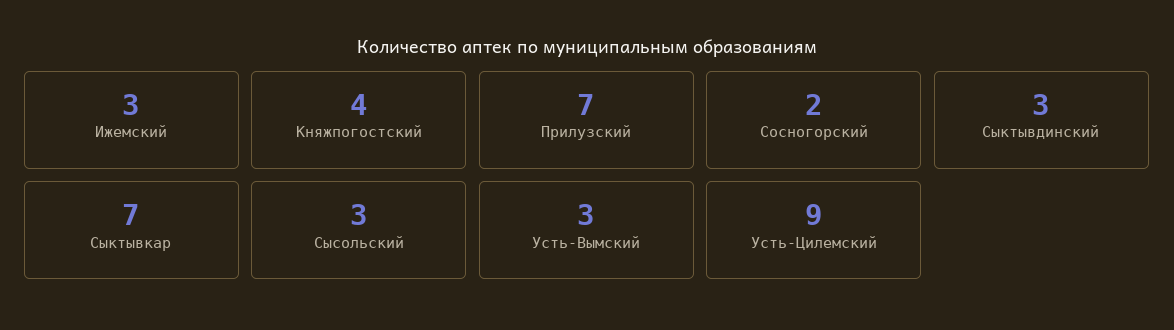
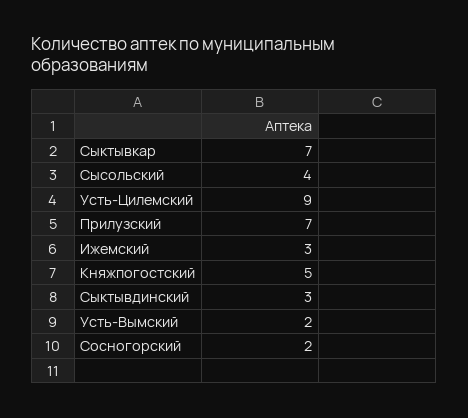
  {
    "Ижемский": 3,
-   "Княжпогостский": 4,
+   "Княжпогостский": 5,
    "Прилузский": 7,
    "Сосногорский": 2,
    "Сыктывдинский": 3,
    "Сыктывкар": 7,
-   "Сысольский": 3,
+   "Сысольский": 4,
-   "Усть-Вымский": 3,
+   "Усть-Вымский": 2,
    "Усть-Цилемский": 9
  }

